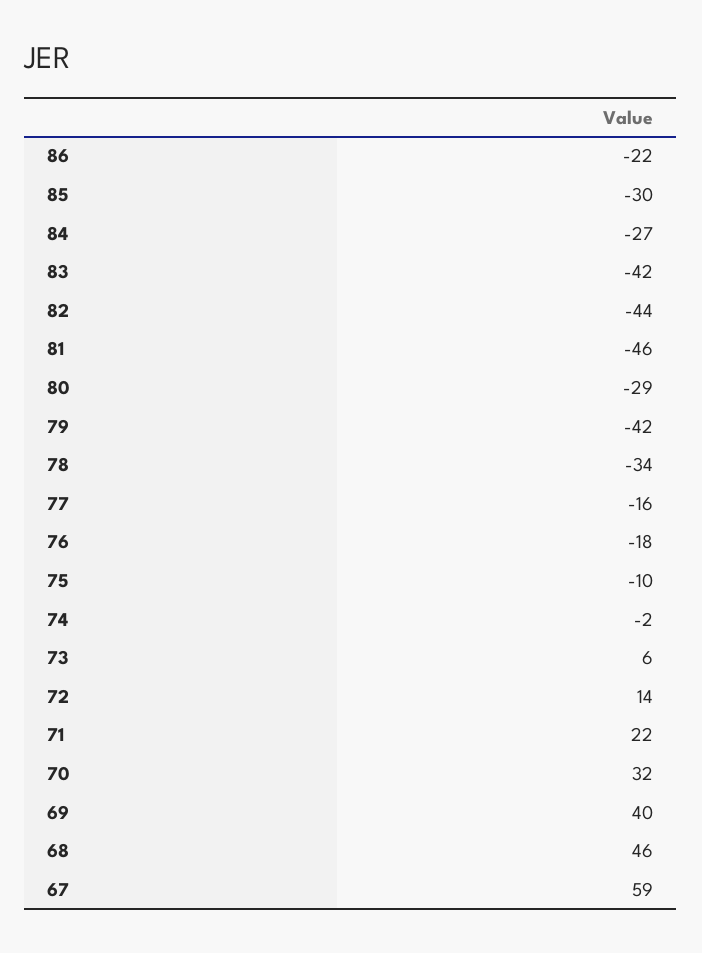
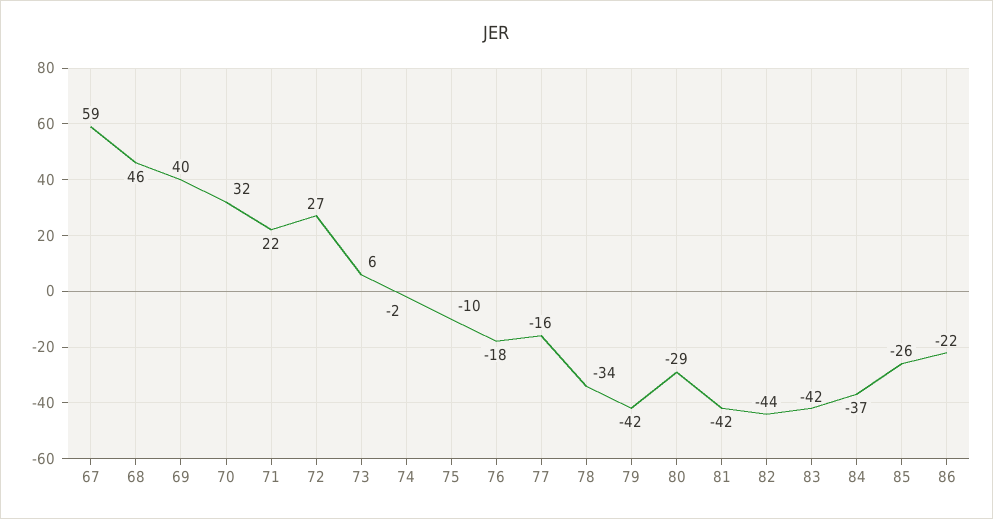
  {
    "86": -22,
-   "85": -30,
+   "85": -26,
-   "84": -27,
+   "84": -37,
    "83": -42,
    "82": -44,
-   "81": -46,
+   "81": -42,
    "80": -29,
    "79": -42,
    "78": -34,
    "77": -16,
    "76": -18,
    "75": -10,
    "74": -2,
    "73": 6,
-   "72": 14,
+   "72": 27,
    "71": 22,
    "70": 32,
    "69": 40,
    "68": 46,
    "67": 59
  }

